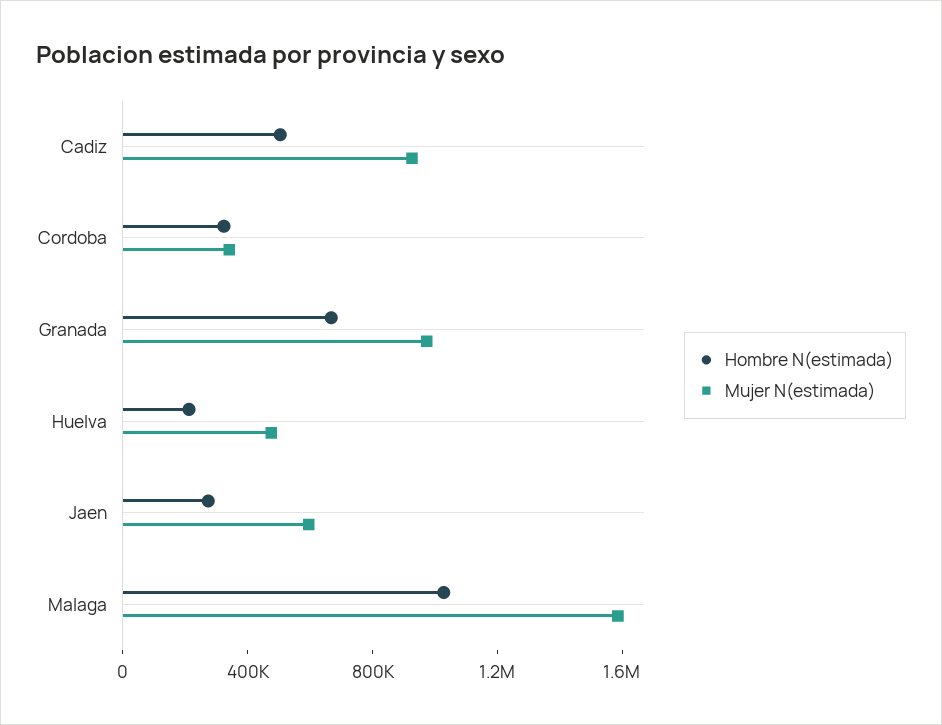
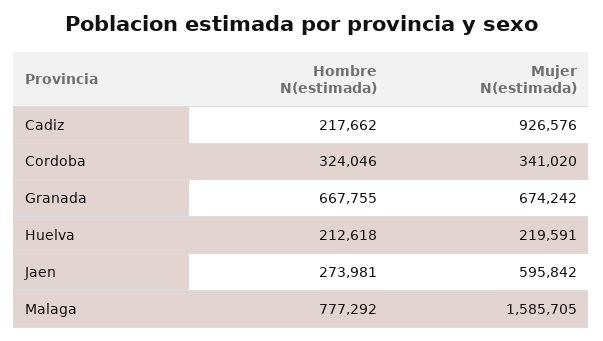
  {
    "Hombre N(estimada)": {
-     "Cadiz": 500000,
+     "Cadiz": 217662,
      "Cordoba": 324046,
      "Granada": 667755,
      "Huelva": 212618,
      "Jaen": 273981,
-     "Malaga": 1000000
+     "Malaga": 777292
    },
    "Mujer N(estimada)": {
      "Cadiz": 926576,
      "Cordoba": 341020,
-     "Granada": 1000000,
+     "Granada": 674242,
-     "Huelva": 500000,
+     "Huelva": 219591,
      "Jaen": 595842,
      "Malaga": 1585705
    }
  }

